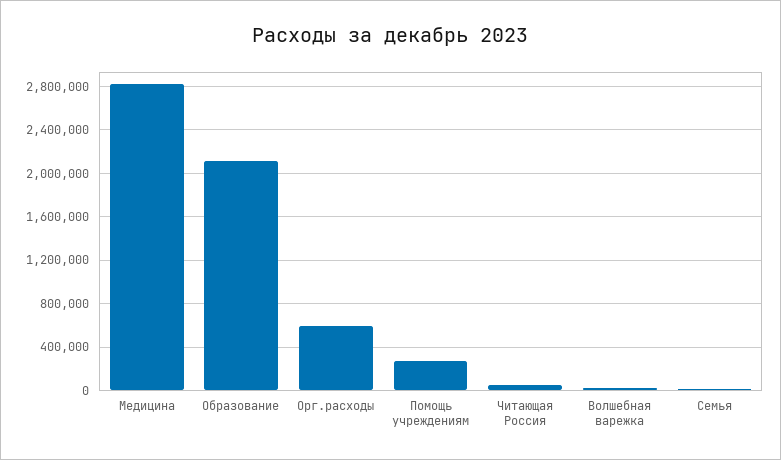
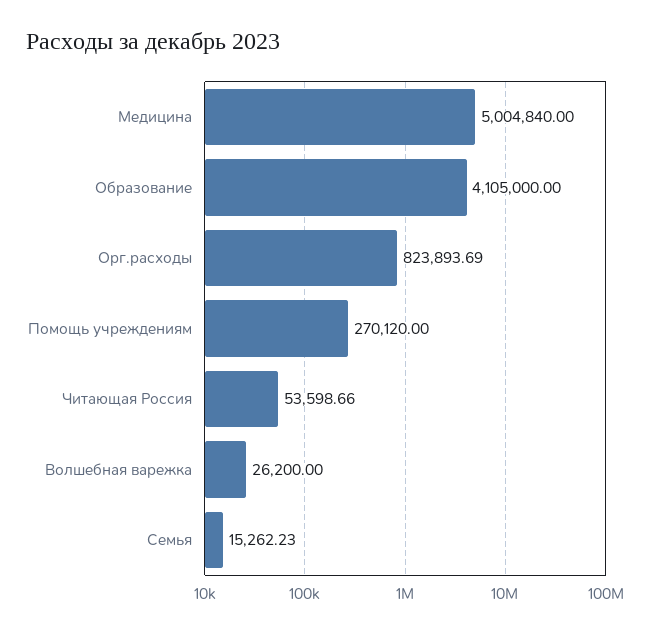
  {
-   "Медицина": 2800000,
+   "Медицина": 5004840,
-   "Образование": 2100000,
+   "Образование": 4105000,
-   "Орг.расходы": 600000,
+   "Орг.расходы": 823893.69,
    "Помощь учреждениям": 270120,
    "Читающая Россия": 53598.66,
    "Волшебная варежка": 26200,
    "Семья": 15262.23
  }

